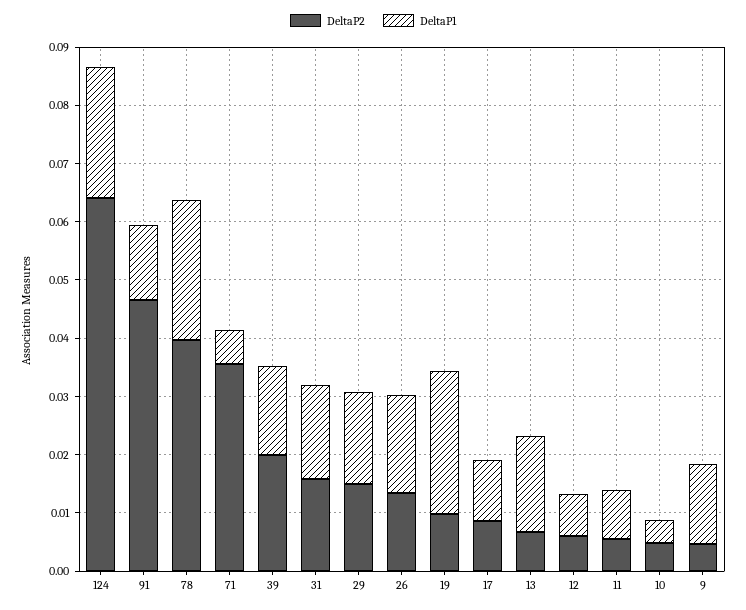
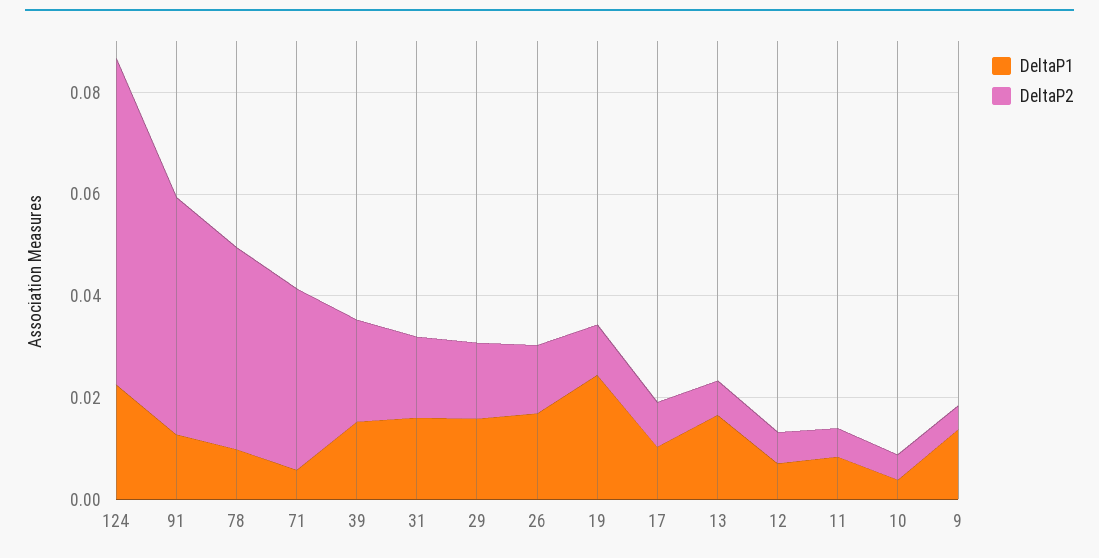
  {
    "DeltaP2": {
      "124": 0.064,
      "91": 0.046,
      "78": 0.04,
      "71": 0.036,
      "39": 0.02,
      "31": 0.016,
      "29": 0.014,
      "26": 0.014,
      "19": 0.01,
      "17": 0.008,
      "13": 0.006,
      "12": 0.006,
      "11": 0.006,
      "10": 0.004,
      "9": 0.004
    },
    "DeltaP1": {
      "124": 0.022,
      "91": 0.012,
-     "78": 0.024,
+     "78": 0.01,
      "71": 0.006,
      "39": 0.016,
      "31": 0.016,
      "29": 0.016,
      "26": 0.016,
      "19": 0.024,
      "17": 0.01,
      "13": 0.016,
      "12": 0.008,
      "11": 0.008,
      "10": 0.004,
      "9": 0.014
    }
  }

